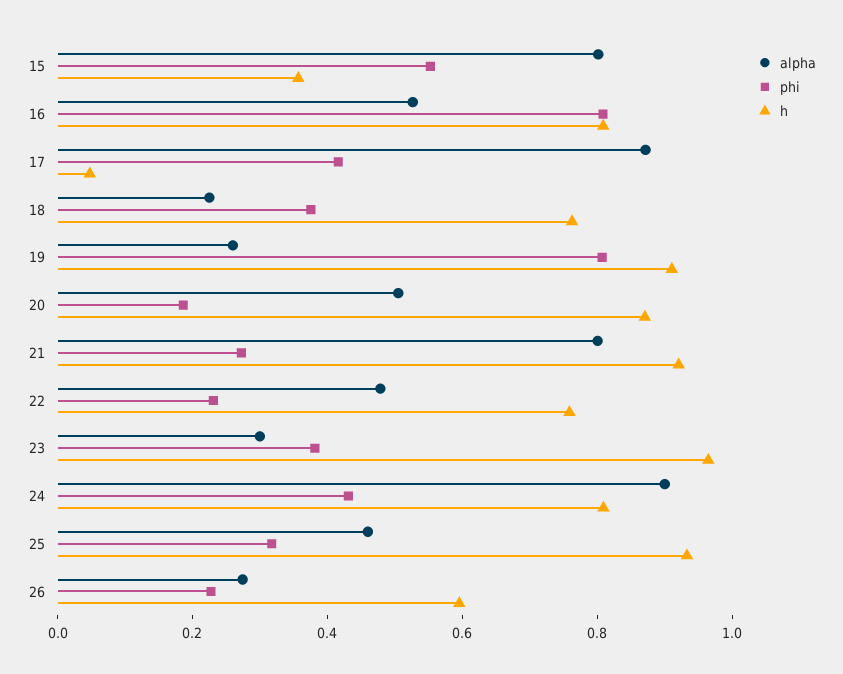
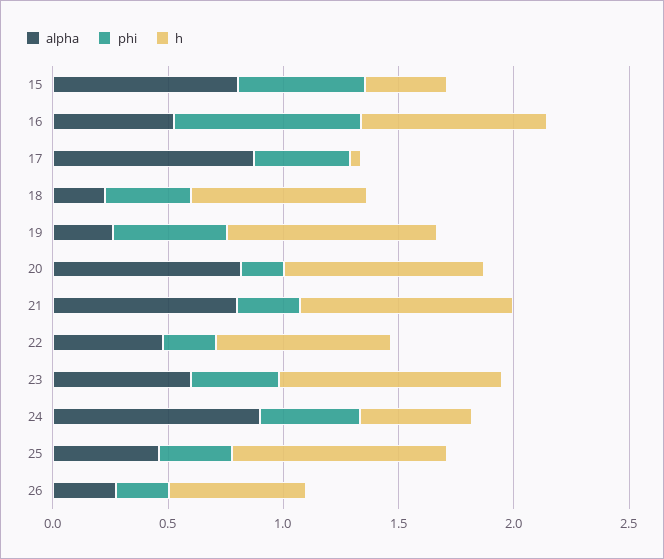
  {
    "alpha": {
      "15": 0.8,
      "16": 0.55,
      "17": 0.85,
      "18": 0.25,
      "19": 0.25,
-     "20": 0.5,
+     "20": 0.8,
      "21": 0.8,
      "22": 0.5,
-     "23": 0.3,
+     "23": 0.6,
      "24": 0.9,
      "25": 0.45,
      "26": 0.25
    },
    "phi": {
      "15": 0.55,
      "16": 0.8,
      "17": 0.4,
      "18": 0.4,
-     "19": 0.8,
+     "19": 0.5,
      "20": 0.2,
      "21": 0.25,
      "22": 0.25,
      "23": 0.4,
      "24": 0.45,
      "25": 0.3,
      "26": 0.25
    },
    "h": {
      "15": 0.35,
      "16": 0.8,
      "17": 0.05,
      "18": 0.75,
      "19": 0.9,
      "20": 0.85,
      "21": 0.9,
      "22": 0.75,
      "23": 0.95,
-     "24": 0.8,
+     "24": 0.5,
      "25": 0.95,
      "26": 0.6
    }
  }

